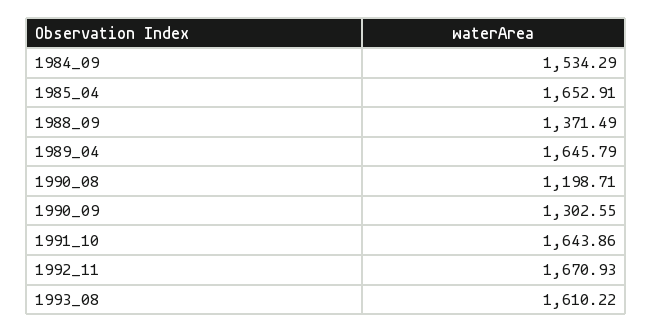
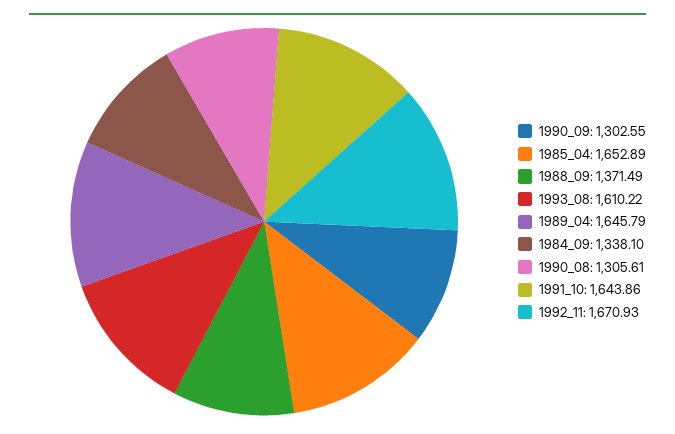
  {
-   "1984_09": 1534.29,
+   "1984_09": 1338.1,
-   "1985_04": 1652.91,
+   "1985_04": 1652.89,
    "1988_09": 1371.49,
    "1989_04": 1645.79,
-   "1990_08": 1198.71,
+   "1990_08": 1305.61,
    "1990_09": 1302.55,
    "1991_10": 1643.86,
    "1992_11": 1670.93,
    "1993_08": 1610.22
  }

